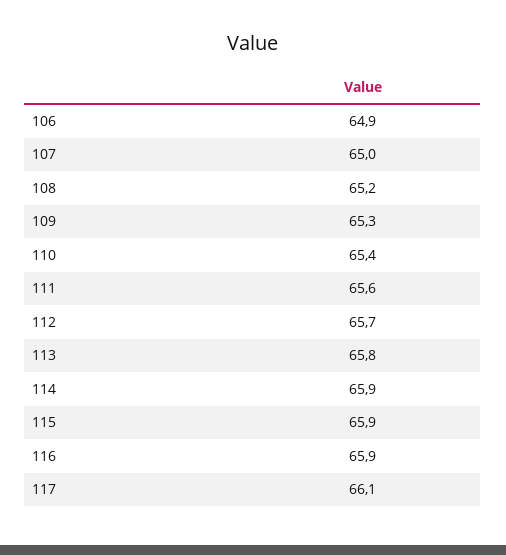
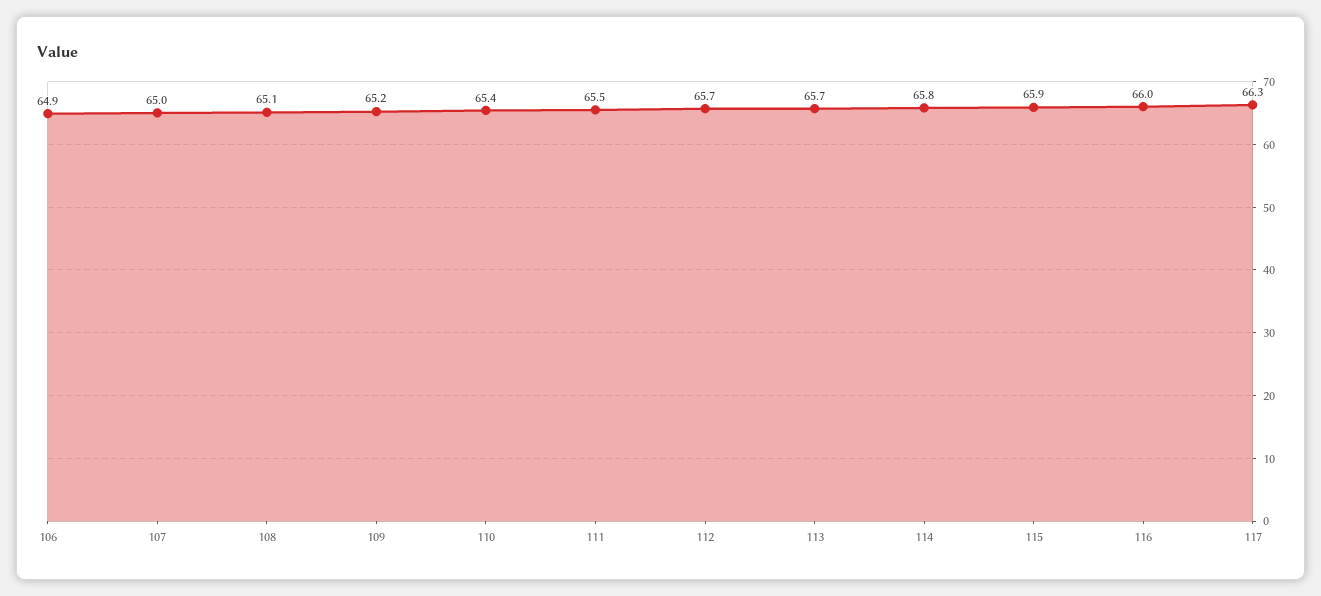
  {
    "106": 64.9,
    "107": 65,
-   "108": 65.2,
+   "108": 65.1,
-   "109": 65.3,
+   "109": 65.2,
    "110": 65.4,
-   "111": 65.6,
+   "111": 65.5,
    "112": 65.7,
-   "113": 65.8,
+   "113": 65.7,
-   "114": 65.9,
+   "114": 65.8,
    "115": 65.9,
-   "116": 65.9,
+   "116": 66,
-   "117": 66.1
+   "117": 66.3
  }

